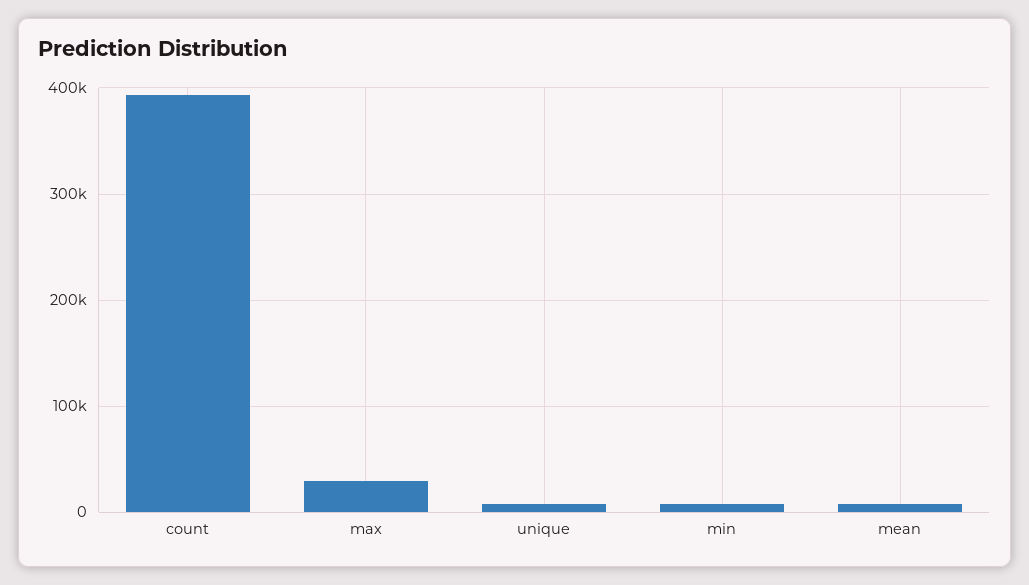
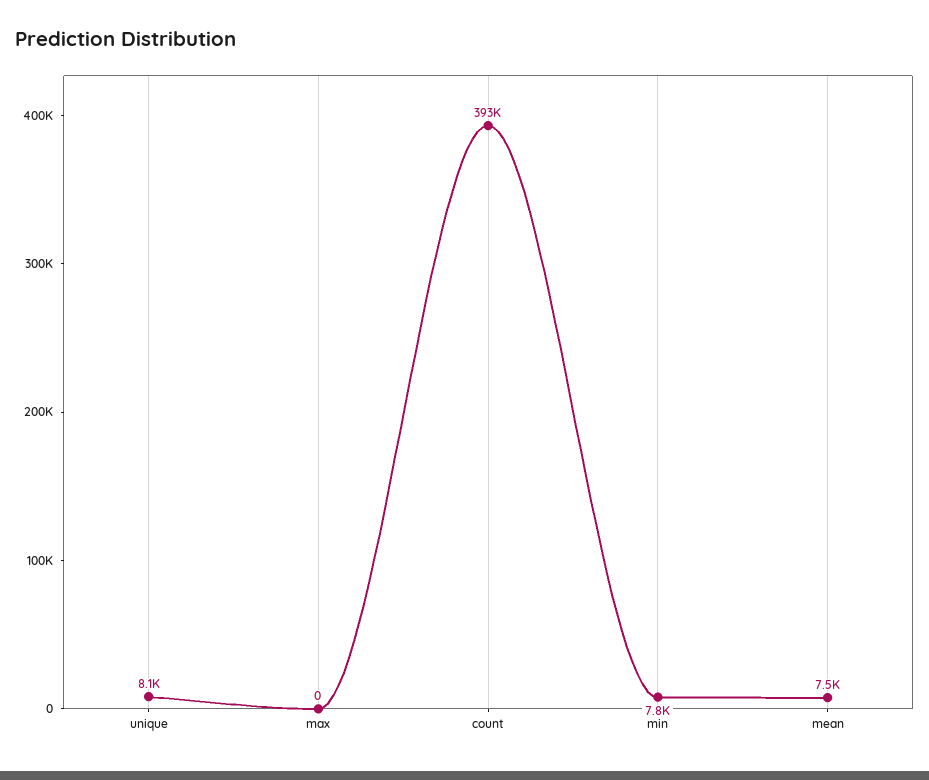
  {
    "count": 393000,
-   "max": 30000,
+   "max": 0,
    "unique": 8100,
    "min": 7800,
    "mean": 7500
  }

